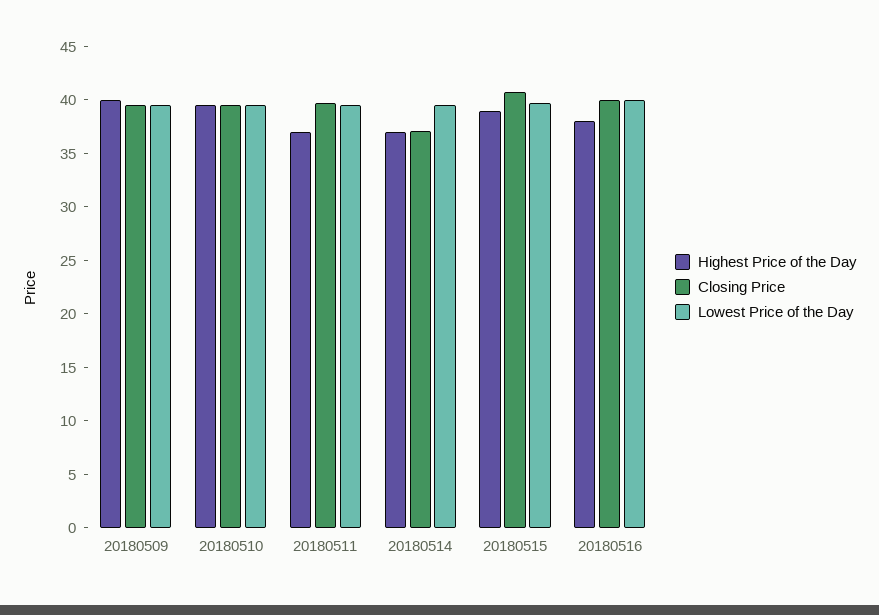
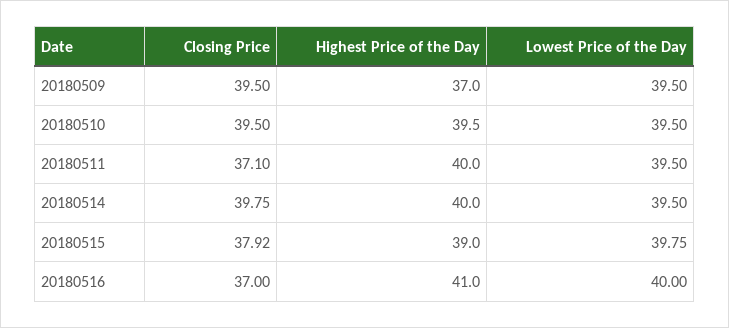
  {
    "Highest Price of the Day": {
-     "20180509": 40,
+     "20180509": 37,
      "20180510": 39.5,
-     "20180511": 37,
+     "20180511": 40,
-     "20180514": 37,
+     "20180514": 40,
      "20180515": 39,
-     "20180516": 38
+     "20180516": 41
    },
    "Closing Price": {
      "20180509": 39.5,
      "20180510": 39.5,
-     "20180511": 40,
+     "20180511": 37.1,
-     "20180514": 37,
+     "20180514": 39.75,
-     "20180515": 41,
+     "20180515": 37.92,
-     "20180516": 40
+     "20180516": 37
    },
    "Lowest Price of the Day": {
      "20180509": 39.5,
      "20180510": 39.5,
      "20180511": 39.5,
      "20180514": 39.5,
      "20180515": 39.75,
      "20180516": 40
    }
  }

